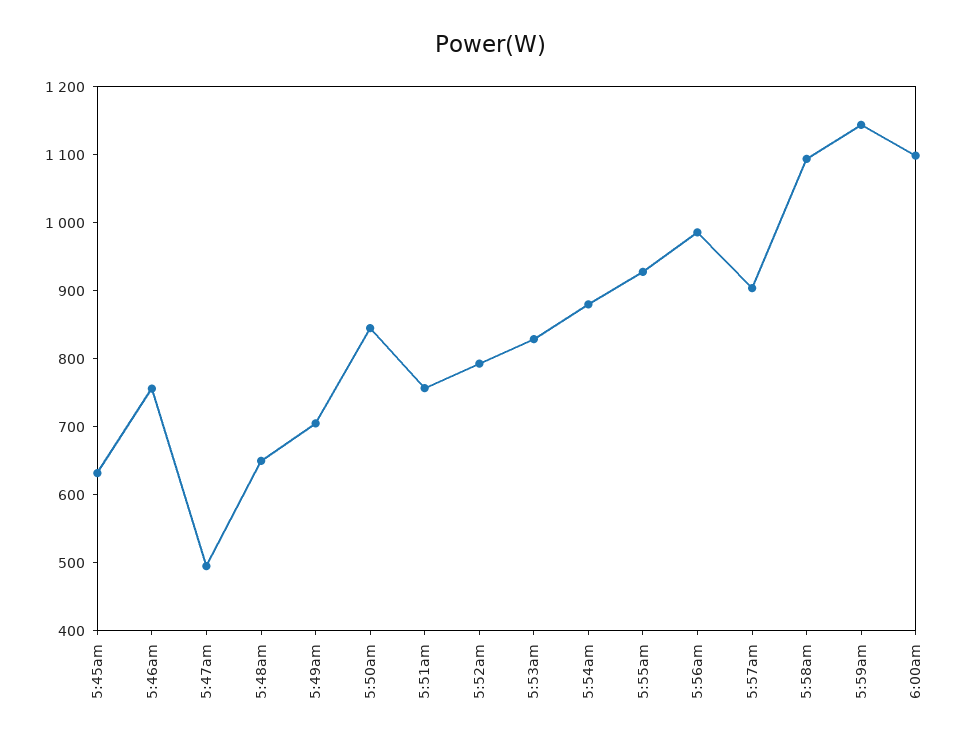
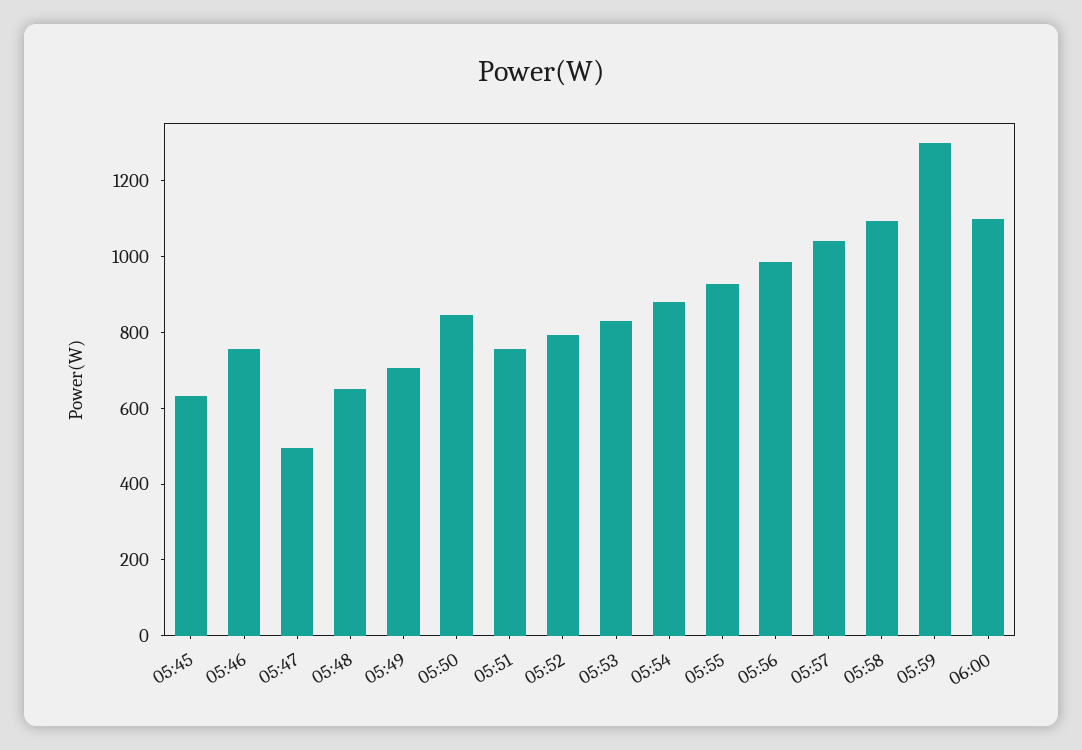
  {
    "5:45am": 640,
    "5:46am": 760,
    "5:47am": 500,
    "5:48am": 660,
    "5:49am": 700,
    "5:50am": 840,
    "5:51am": 760,
    "5:52am": 800,
    "5:53am": 820,
    "5:54am": 880,
    "5:55am": 920,
    "5:56am": 980,
-   "5:57am": 900,
+   "5:57am": 1050,
    "5:58am": 1100,
-   "5:59am": 1140,
+   "5:59am": 1300,
    "6:00am": 1100
  }

